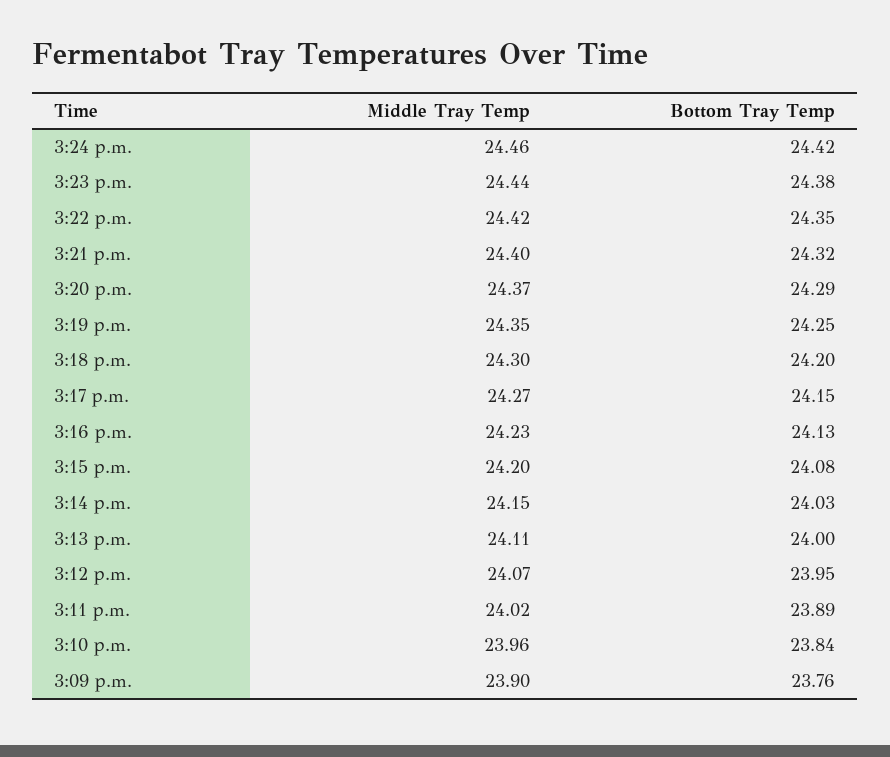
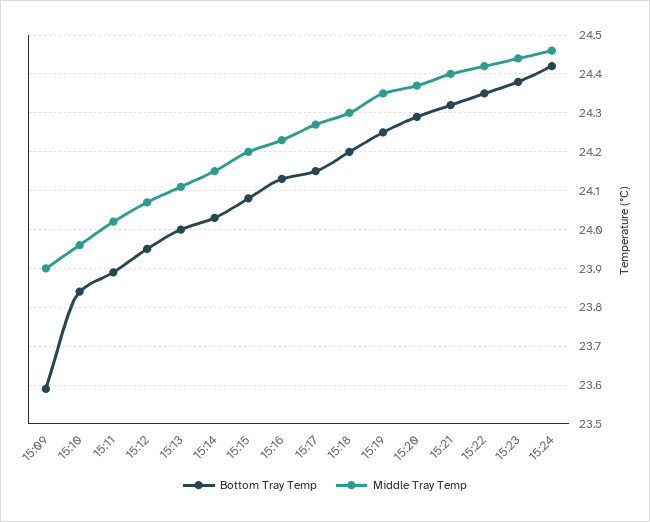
  {
    "Middle Tray Temp": {
      "3:24 p.m.": 24.46,
      "3:23 p.m.": 24.44,
      "3:22 p.m.": 24.42,
      "3:21 p.m.": 24.4,
      "3:20 p.m.": 24.37,
      "3:19 p.m.": 24.35,
      "3:18 p.m.": 24.3,
      "3:17 p.m.": 24.27,
      "3:16 p.m.": 24.23,
      "3:15 p.m.": 24.2,
      "3:14 p.m.": 24.15,
      "3:13 p.m.": 24.11,
      "3:12 p.m.": 24.07,
      "3:11 p.m.": 24.02,
      "3:10 p.m.": 23.96,
      "3:09 p.m.": 23.9
    },
    "Bottom Tray Temp": {
      "3:24 p.m.": 24.42,
      "3:23 p.m.": 24.38,
      "3:22 p.m.": 24.35,
      "3:21 p.m.": 24.32,
      "3:20 p.m.": 24.29,
      "3:19 p.m.": 24.25,
      "3:18 p.m.": 24.2,
      "3:17 p.m.": 24.15,
      "3:16 p.m.": 24.13,
      "3:15 p.m.": 24.08,
      "3:14 p.m.": 24.03,
      "3:13 p.m.": 24,
      "3:12 p.m.": 23.95,
      "3:11 p.m.": 23.89,
      "3:10 p.m.": 23.84,
-     "3:09 p.m.": 23.76
+     "3:09 p.m.": 23.6
    }
  }

